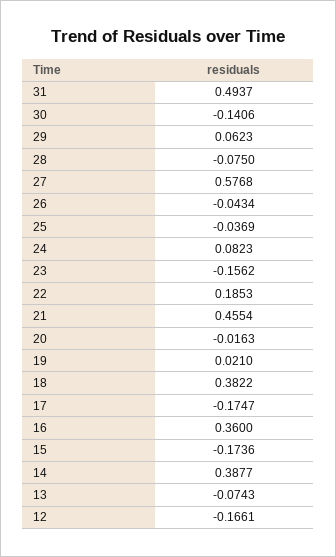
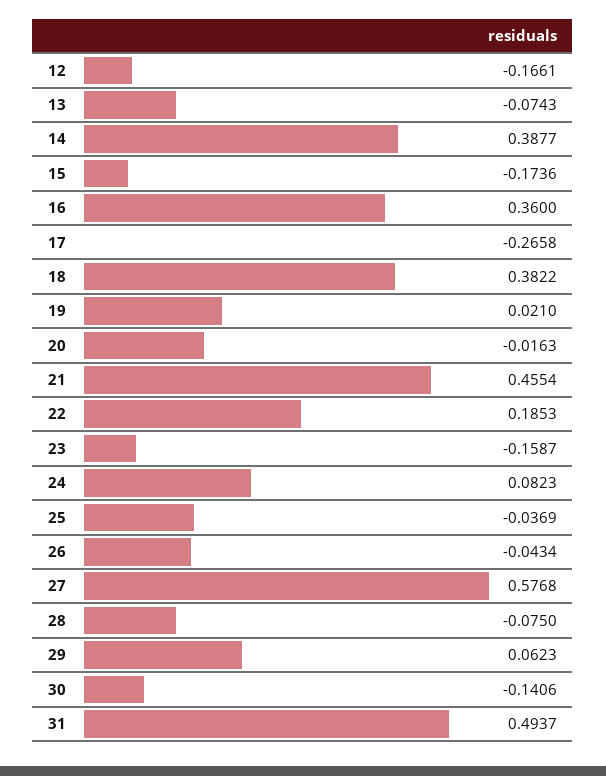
  {
    "31": 0.4937,
    "30": -0.1406,
    "29": 0.0623,
    "28": -0.075,
    "27": 0.5768,
    "26": -0.0434,
    "25": -0.0369,
    "24": 0.0823,
-   "23": -0.1562,
+   "23": -0.1587,
    "22": 0.1853,
    "21": 0.4554,
    "20": -0.0163,
    "19": 0.021,
    "18": 0.3822,
-   "17": -0.1747,
+   "17": -0.2658,
    "16": 0.36,
    "15": -0.1736,
    "14": 0.3877,
    "13": -0.0743,
    "12": -0.1661
  }

